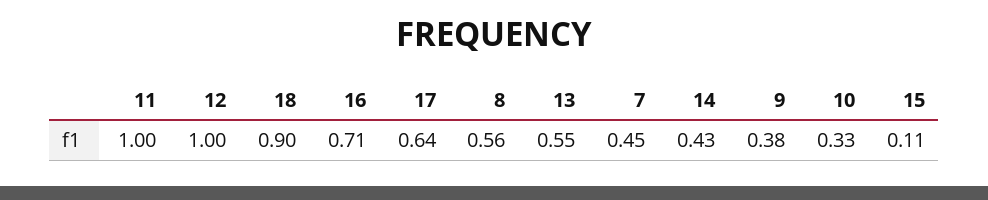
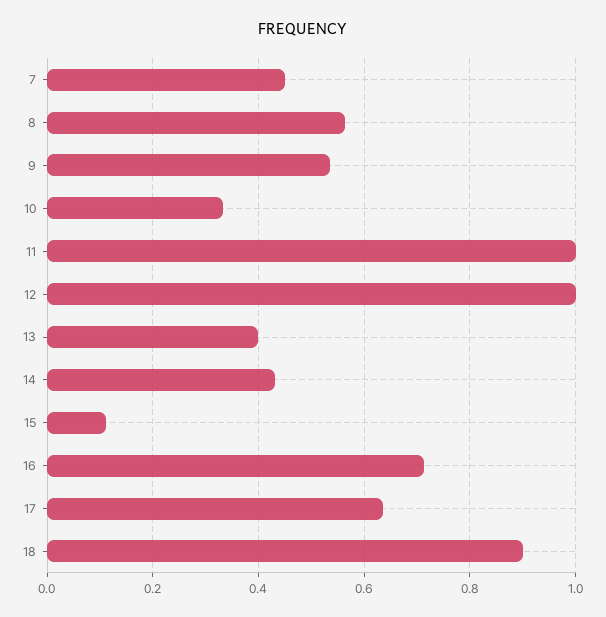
  {
    "11": 1,
    "12": 1,
    "18": 0.9,
    "16": 0.71,
    "17": 0.64,
    "8": 0.56,
-   "13": 0.55,
+   "13": 0.4,
    "7": 0.45,
    "14": 0.43,
-   "9": 0.38,
+   "9": 0.54,
    "10": 0.33,
    "15": 0.11
  }

